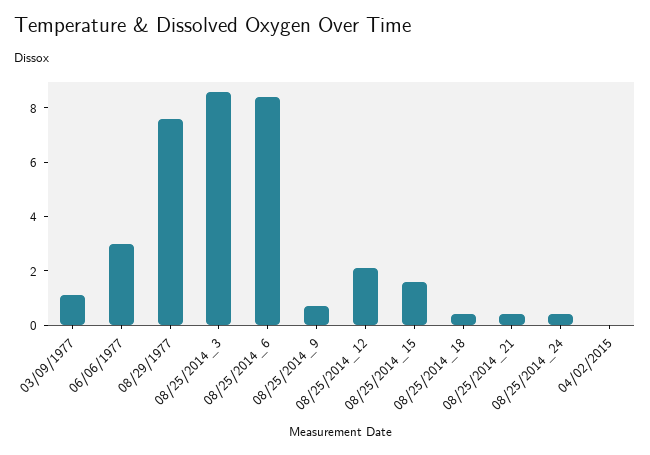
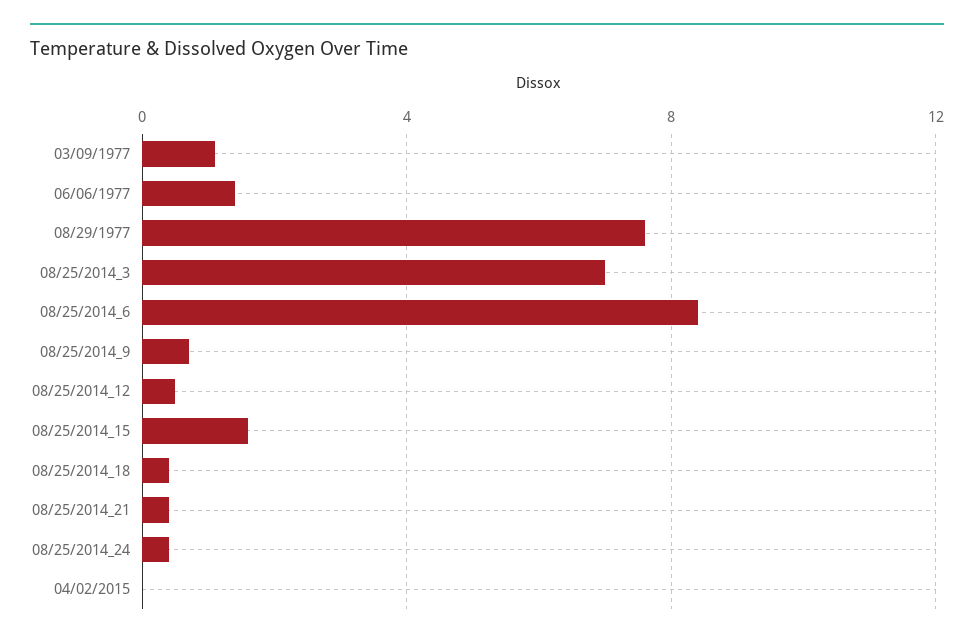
  {
    "03/09/1977": 1,
-   "06/06/1977": 3,
+   "06/06/1977": 1.5,
    "08/29/1977": 7.5,
-   "08/25/2014_3": 8.5,
+   "08/25/2014_3": 7,
    "08/25/2014_6": 8.5,
    "08/25/2014_9": 0.5,
-   "08/25/2014_12": 2,
+   "08/25/2014_12": 0.5,
    "08/25/2014_15": 1.5,
    "08/25/2014_18": 0.5,
    "08/25/2014_21": 0.5,
    "08/25/2014_24": 0.5,
    "04/02/2015": 0
  }

